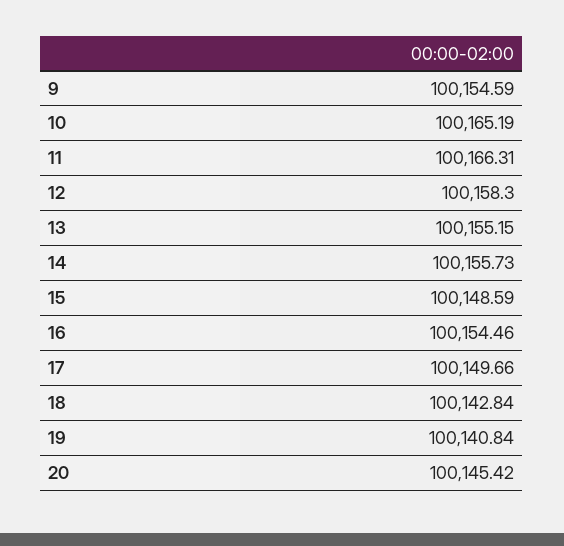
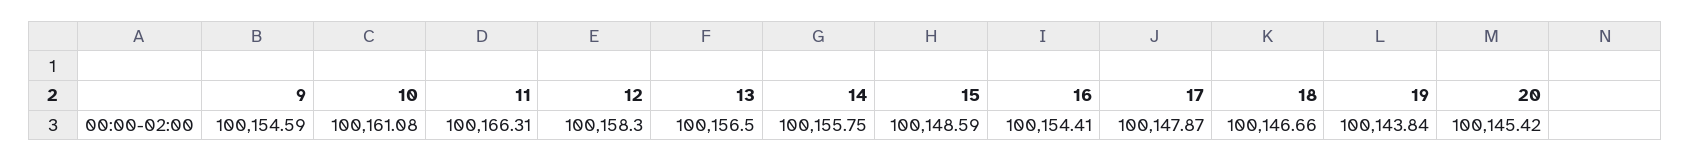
  {
    "9": 100154.59,
-   "10": 100165.19,
+   "10": 100161.08,
    "11": 100166.31,
    "12": 100158.3,
-   "13": 100155.15,
+   "13": 100156.5,
-   "14": 100155.73,
+   "14": 100155.75,
    "15": 100148.59,
-   "16": 100154.46,
+   "16": 100154.41,
-   "17": 100149.66,
+   "17": 100147.87,
-   "18": 100142.84,
+   "18": 100146.66,
-   "19": 100140.84,
+   "19": 100143.84,
    "20": 100145.42
  }

